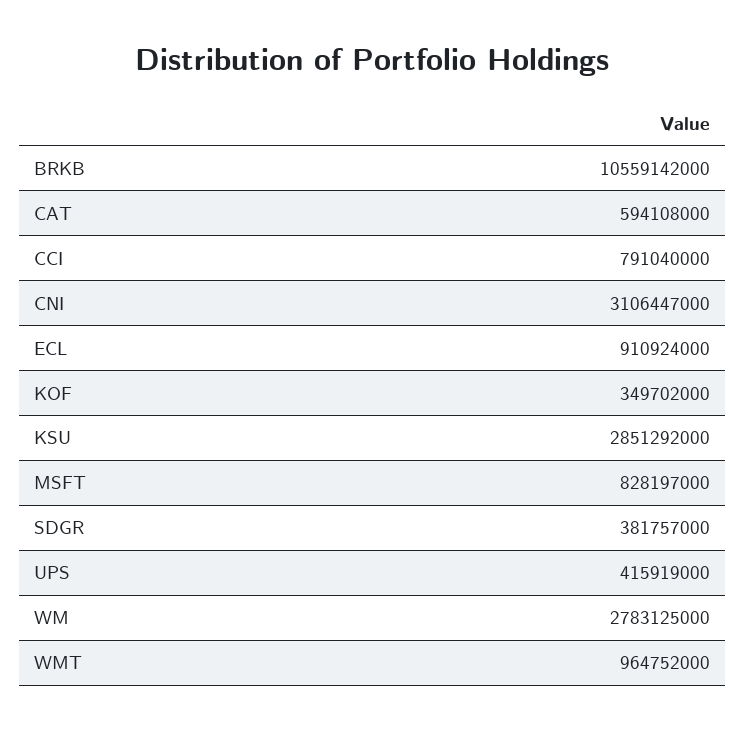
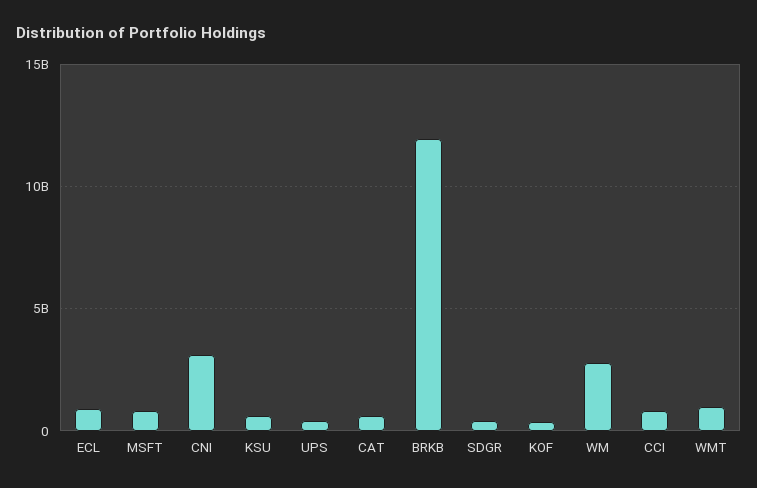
  {
-   "BRKB": 10559142000,
+   "BRKB": 12000000000,
    "CAT": 594108000,
    "CCI": 791040000,
    "CNI": 3106447000,
    "ECL": 910924000,
    "KOF": 349702000,
-   "KSU": 2851292000,
+   "KSU": 500000000,
    "MSFT": 828197000,
    "SDGR": 381757000,
    "UPS": 415919000,
    "WM": 2783125000,
    "WMT": 964752000
  }

